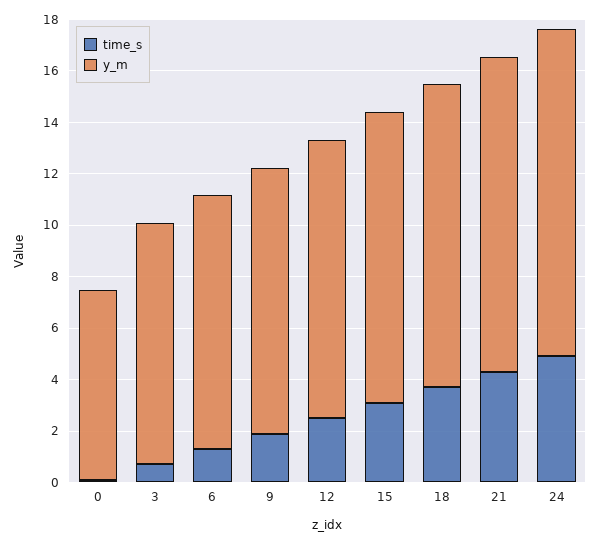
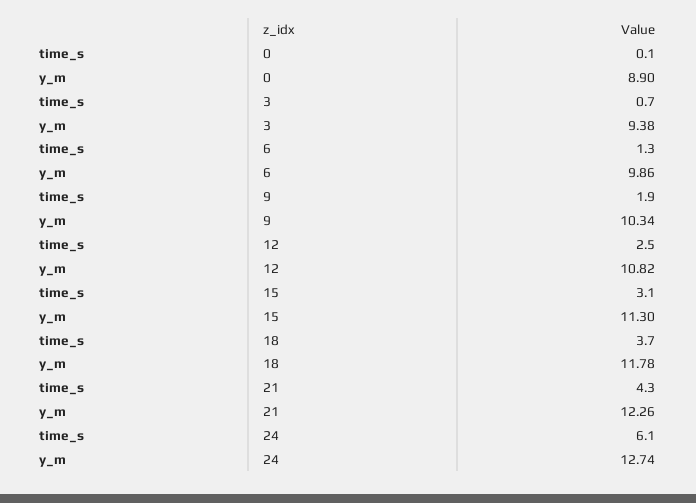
  {
    "time_s": {
      "0": 0.1,
      "3": 0.7,
      "6": 1.3,
      "9": 1.9,
      "12": 2.5,
      "15": 3.1,
      "18": 3.7,
      "21": 4.3,
-     "24": 5
+     "24": 6.1
    },
    "y_m": {
-     "0": 7.5,
+     "0": 8.9,
      "3": 9.38,
      "6": 9.86,
      "9": 10.34,
      "12": 10.82,
      "15": 11.3,
      "18": 11.78,
      "21": 12.26,
      "24": 12.74
    }
  }

